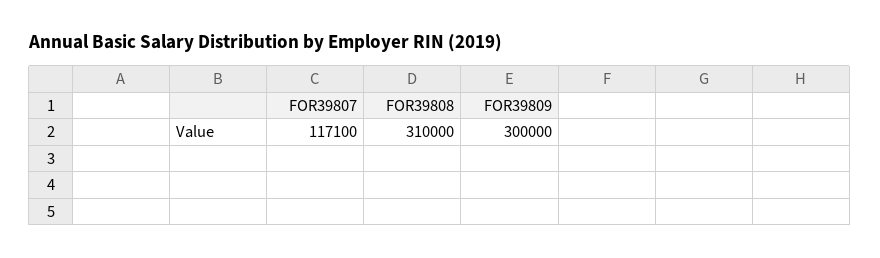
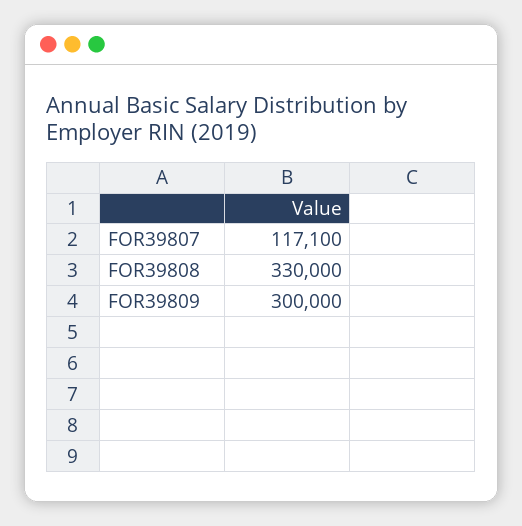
  {
    "FOR39807": 117100,
-   "FOR39808": 310000,
+   "FOR39808": 330000,
    "FOR39809": 300000
  }

